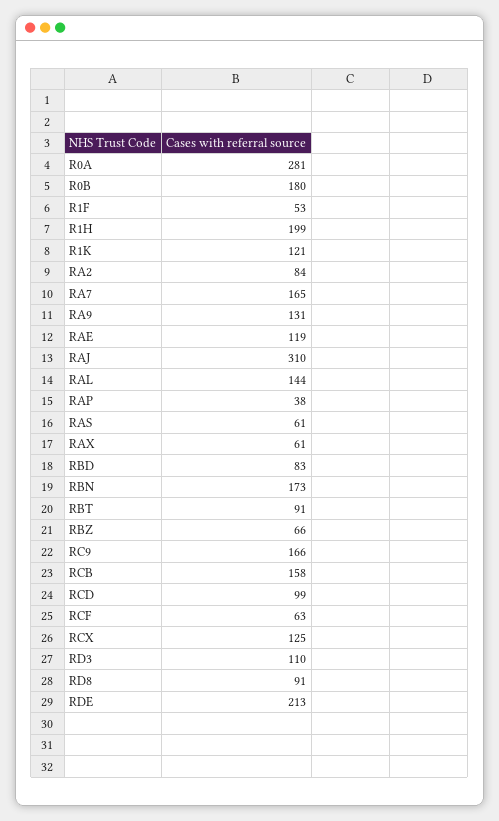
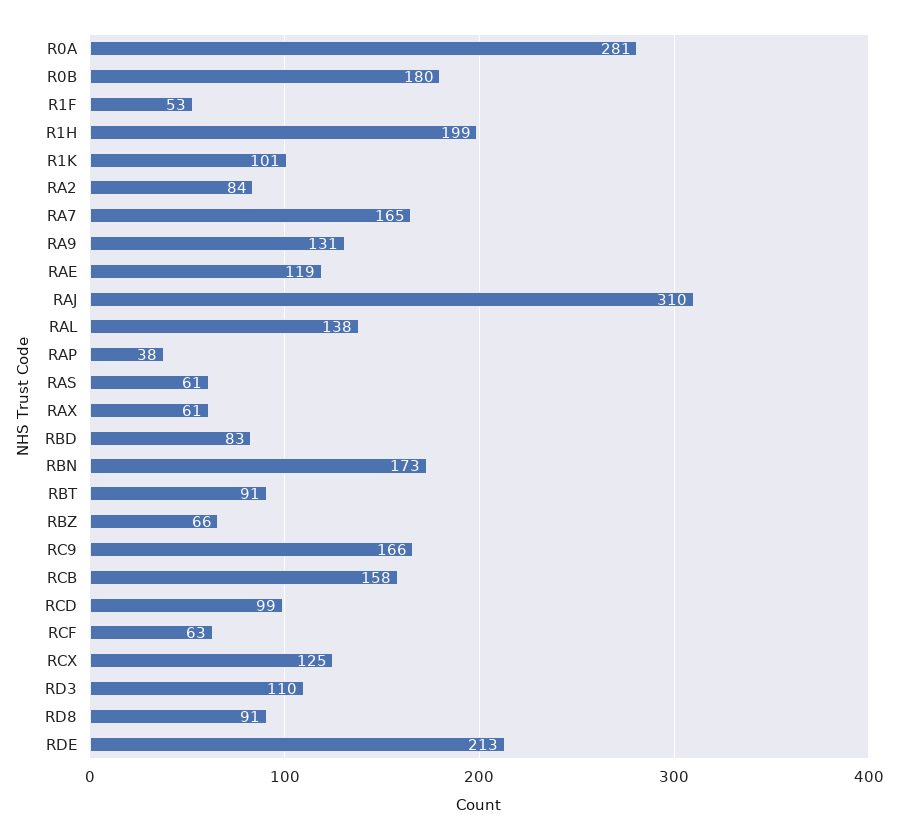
  {
    "R0A": 281,
    "R0B": 180,
    "R1F": 53,
    "R1H": 199,
-   "R1K": 121,
+   "R1K": 101,
    "RA2": 84,
    "RA7": 165,
    "RA9": 131,
    "RAE": 119,
    "RAJ": 310,
-   "RAL": 144,
+   "RAL": 138,
    "RAP": 38,
    "RAS": 61,
    "RAX": 61,
    "RBD": 83,
    "RBN": 173,
    "RBT": 91,
    "RBZ": 66,
    "RC9": 166,
    "RCB": 158,
    "RCD": 99,
    "RCF": 63,
    "RCX": 125,
    "RD3": 110,
    "RD8": 91,
    "RDE": 213
  }

